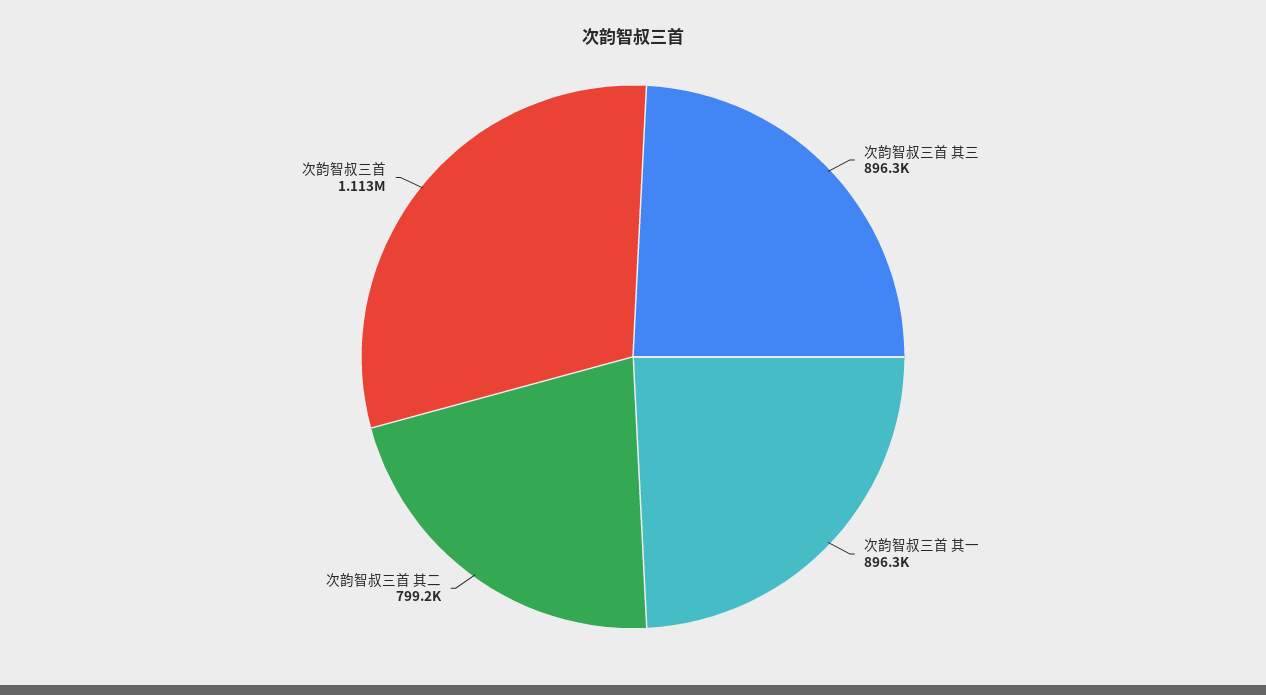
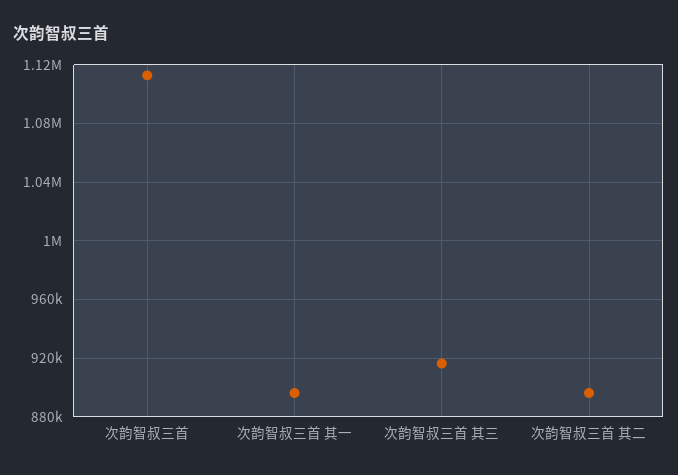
  {
-   "次韵智叔三首 其三": 896300,
+   "次韵智叔三首 其三": 915000,
    "次韵智叔三首 其一": 896300,
-   "次韵智叔三首 其二": 799200,
+   "次韵智叔三首 其二": 895000,
    "次韵智叔三首": 1113000
  }

